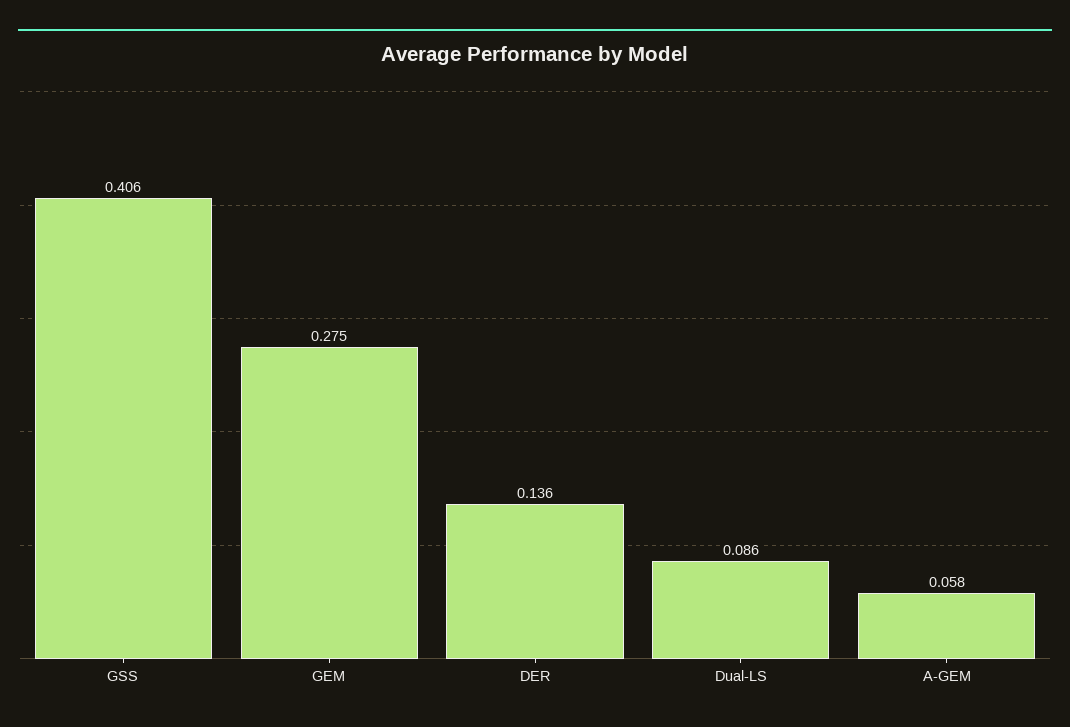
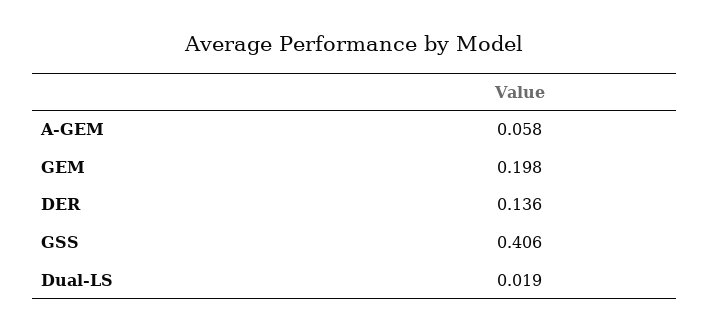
  {
    "GSS": 0.406,
-   "GEM": 0.275,
+   "GEM": 0.198,
    "DER": 0.136,
-   "Dual-LS": 0.086,
+   "Dual-LS": 0.019,
    "A-GEM": 0.058
  }

